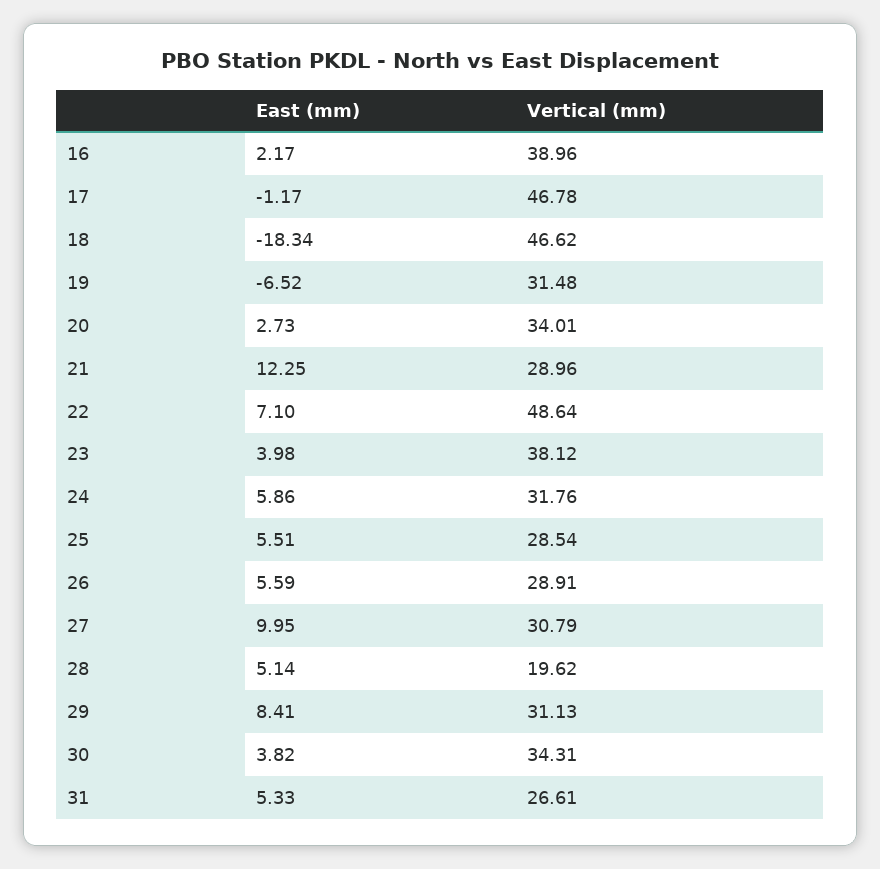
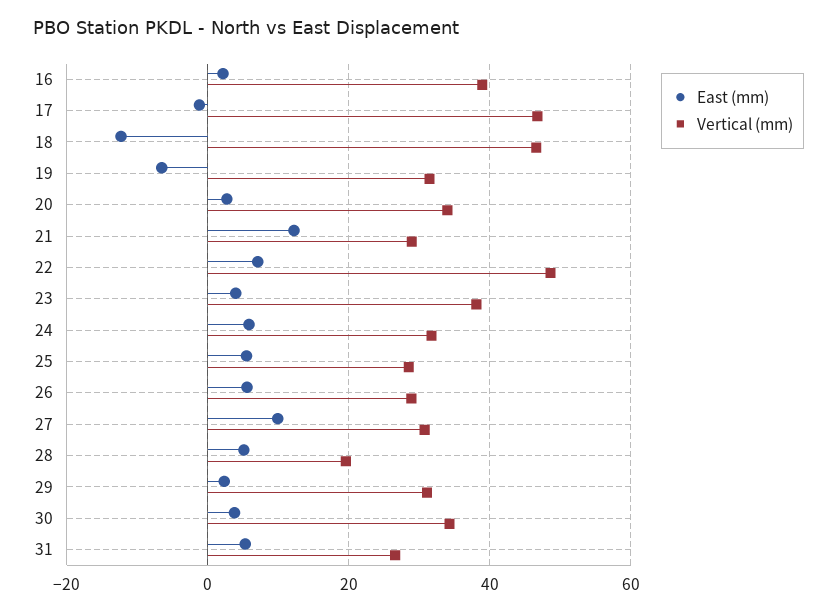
  {
    "East (mm)": {
      "16": 2.17,
      "17": -1.17,
-     "18": -18.34,
+     "18": -12,
      "19": -6.52,
      "20": 2.73,
      "21": 12.25,
      "22": 7.1,
      "23": 3.98,
      "24": 5.86,
      "25": 5.51,
      "26": 5.59,
      "27": 9.95,
      "28": 5.14,
-     "29": 8.41,
+     "29": 2,
      "30": 3.82,
      "31": 5.33
    },
    "Vertical (mm)": {
      "16": 38.96,
      "17": 46.78,
      "18": 46.62,
      "19": 31.48,
      "20": 34.01,
      "21": 28.96,
      "22": 48.64,
      "23": 38.12,
      "24": 31.76,
      "25": 28.54,
      "26": 28.91,
      "27": 30.79,
      "28": 19.62,
      "29": 31.13,
      "30": 34.31,
      "31": 26.61
    }
  }

